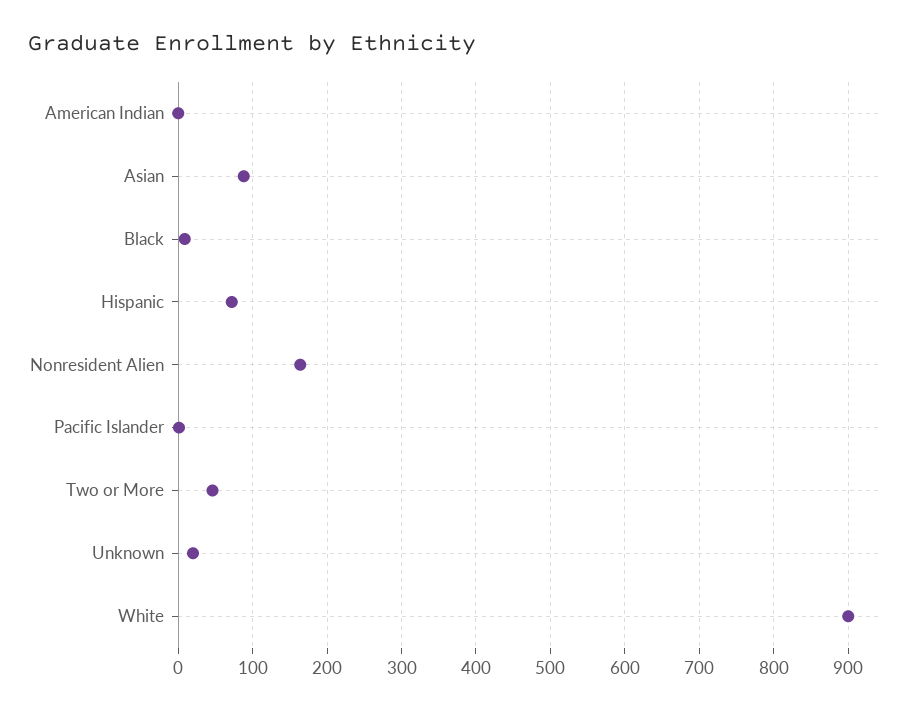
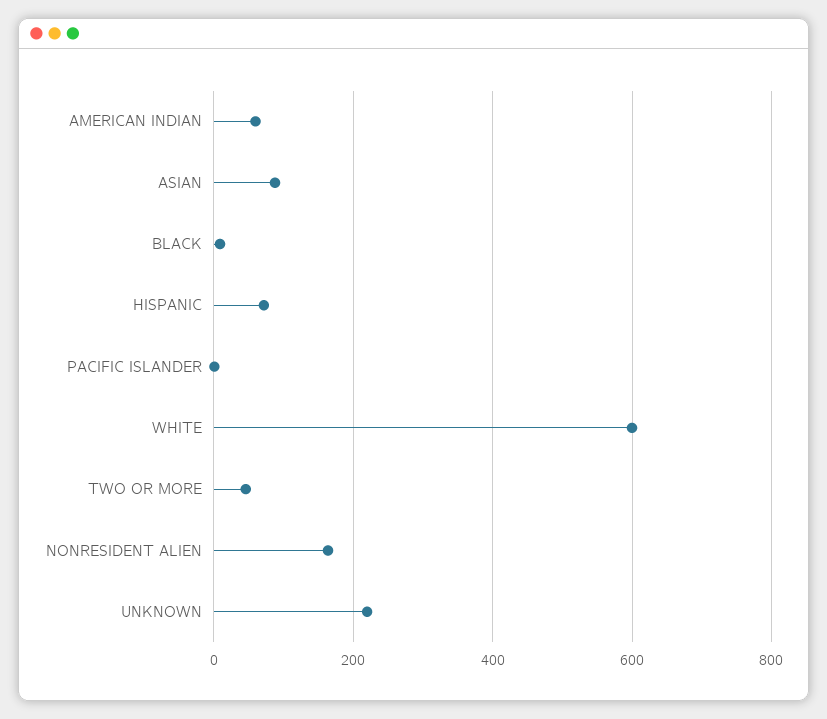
  {
-   "American Indian": 0,
+   "American Indian": 60,
    "Asian": 90,
    "Black": 10,
    "Hispanic": 70,
    "Nonresident Alien": 160,
    "Pacific Islander": 0,
    "Two or More": 50,
-   "Unknown": 20,
+   "Unknown": 220,
-   "White": 900
+   "White": 600
  }

